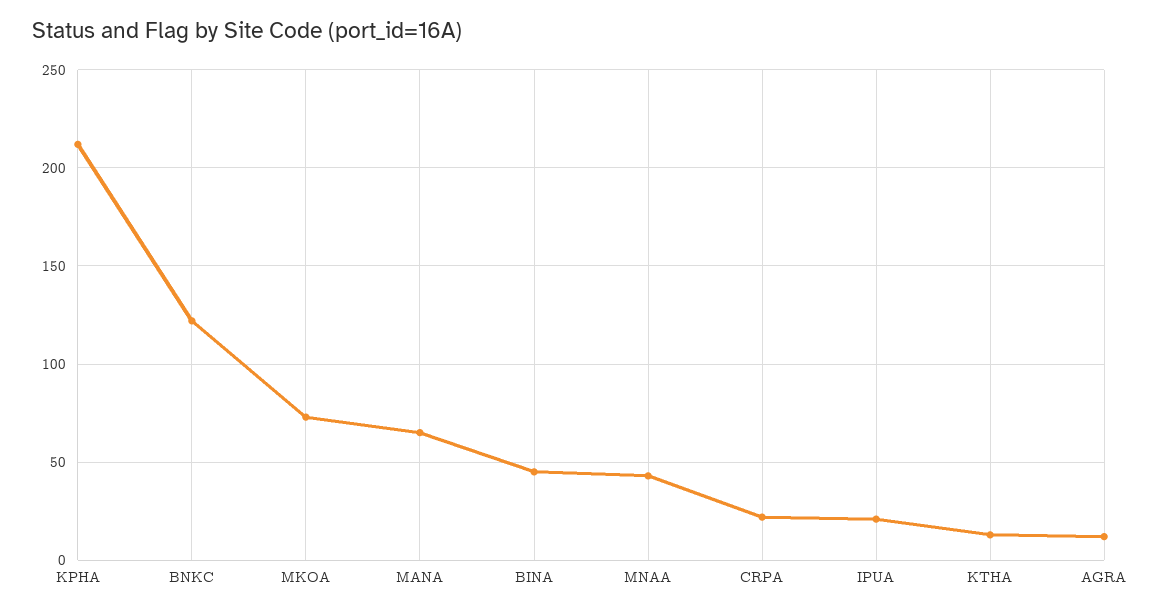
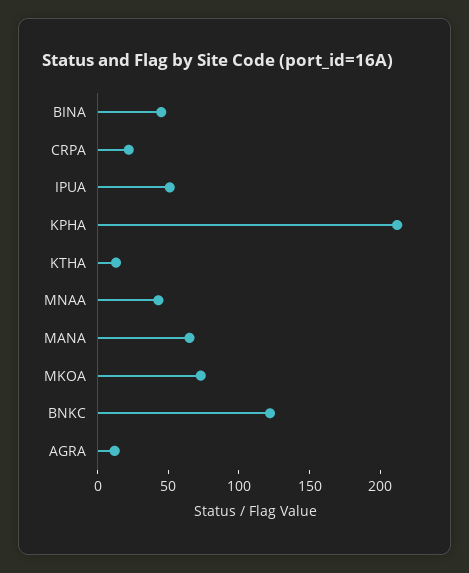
  {
    "KPHA": 210,
    "BNKC": 120,
    "MKOA": 75,
    "MANA": 65,
    "BINA": 45,
    "MNAA": 45,
    "CRPA": 20,
-   "IPUA": 20,
+   "IPUA": 50,
    "KTHA": 15,
    "AGRA": 10
  }

